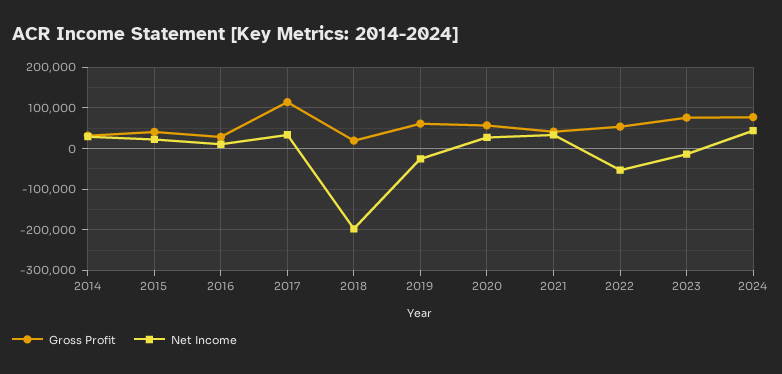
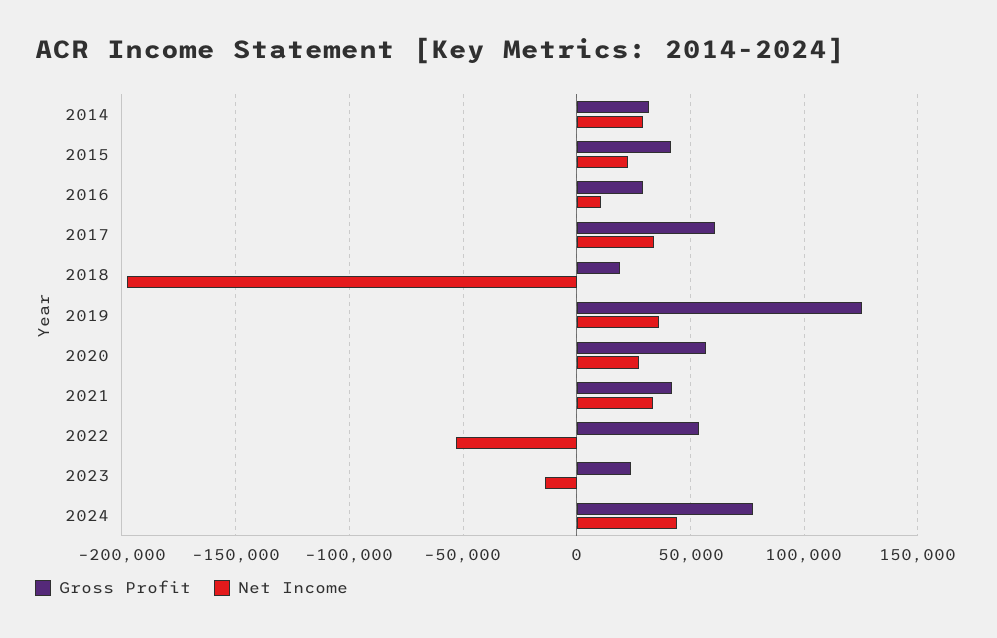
  {
    "Gross Profit": {
      "2014": 30000,
      "2015": 40000,
      "2016": 30000,
-     "2017": 120000,
+     "2017": 60000,
      "2018": 20000,
-     "2019": 60000,
+     "2019": 125000,
      "2020": 55000,
      "2021": 40000,
      "2022": 55000,
-     "2023": 80000,
+     "2023": 25000,
      "2024": 80000
    },
    "Net Income": {
      "2014": 30000,
      "2015": 20000,
      "2016": 10000,
      "2017": 35000,
      "2018": -200000,
-     "2019": -20000,
+     "2019": 35000,
      "2020": 25000,
      "2021": 35000,
      "2022": -55000,
      "2023": -15000,
      "2024": 45000
    }
  }

